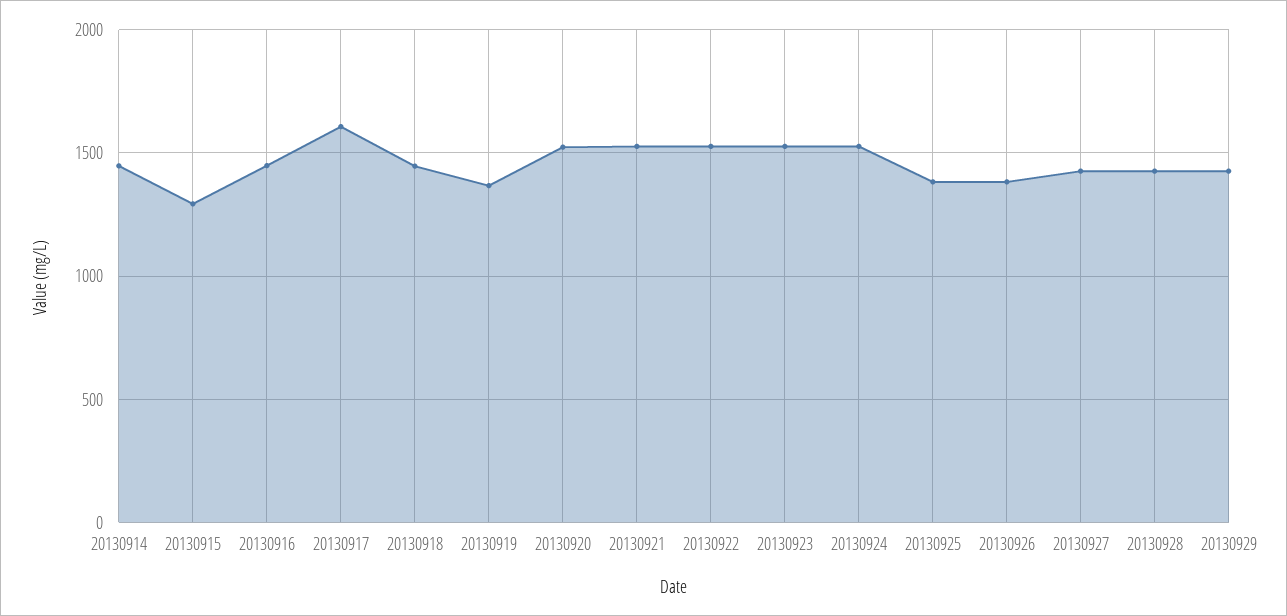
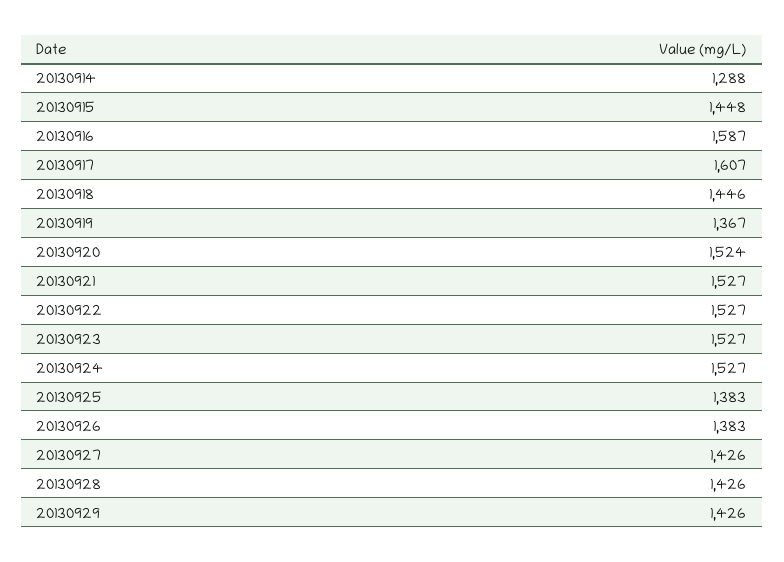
  {
-   "20130914": 1450,
+   "20130914": 1288,
-   "20130915": 1300,
+   "20130915": 1448,
-   "20130916": 1450,
+   "20130916": 1587,
    "20130917": 1607,
    "20130918": 1446,
    "20130919": 1367,
    "20130920": 1524,
    "20130921": 1527,
    "20130922": 1527,
    "20130923": 1527,
    "20130924": 1527,
    "20130925": 1383,
    "20130926": 1383,
    "20130927": 1426,
    "20130928": 1426,
    "20130929": 1426
  }

